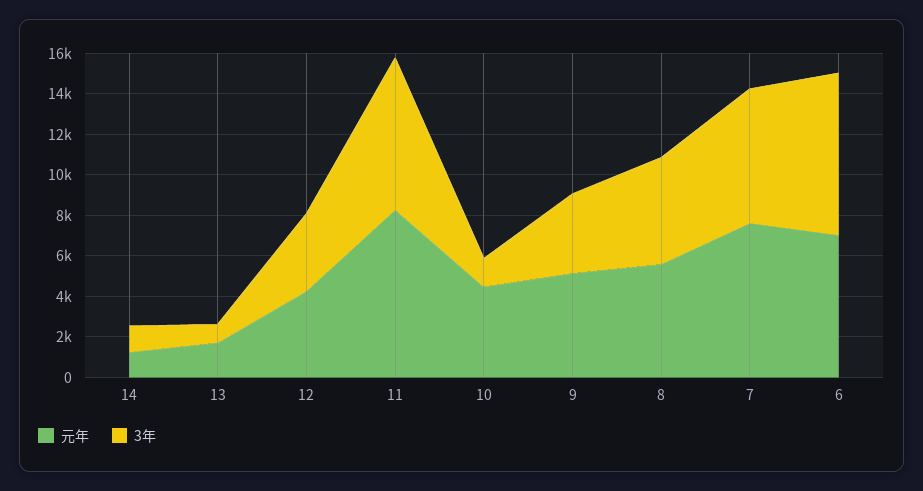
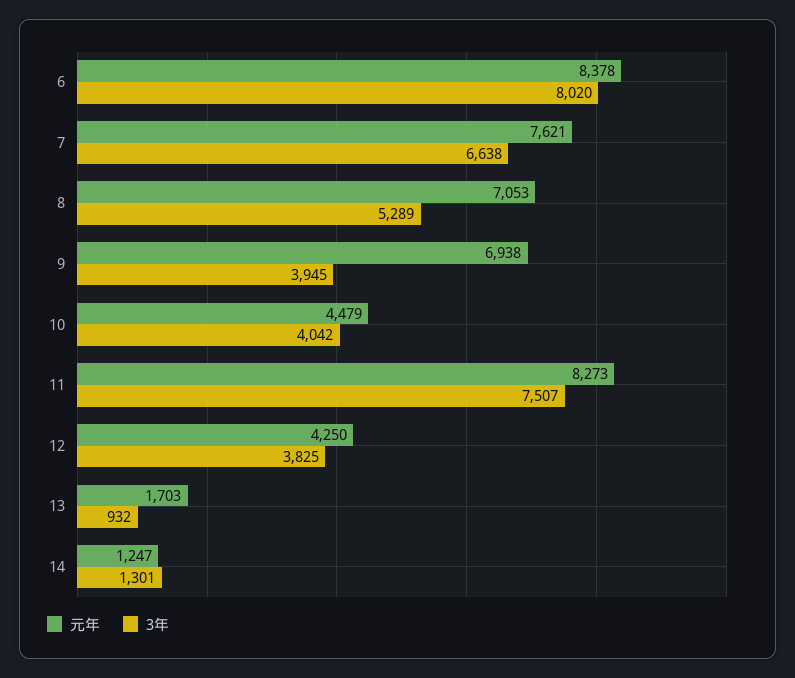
  {
    "元年": {
      "14": 1247,
      "13": 1703,
      "12": 4250,
      "11": 8273,
      "10": 4479,
-     "9": 5000,
+     "9": 6938,
-     "8": 5500,
+     "8": 7053,
      "7": 7621,
-     "6": 7000
+     "6": 8378
    },
    "3年": {
      "14": 1301,
      "13": 932,
      "12": 3825,
      "11": 7507,
-     "10": 1500,
+     "10": 4042,
      "9": 3945,
      "8": 5289,
      "7": 6638,
      "6": 8020
    }
  }

